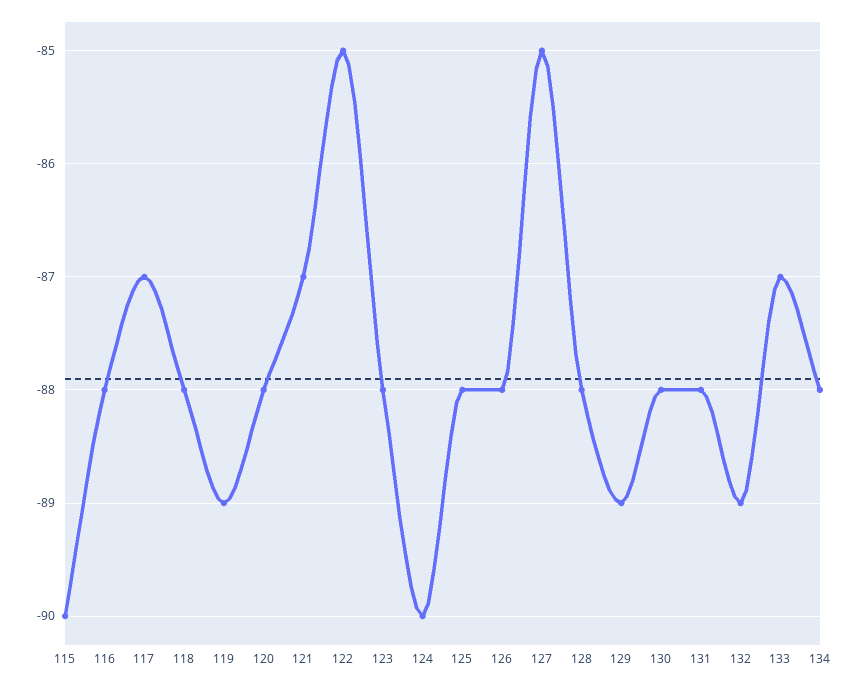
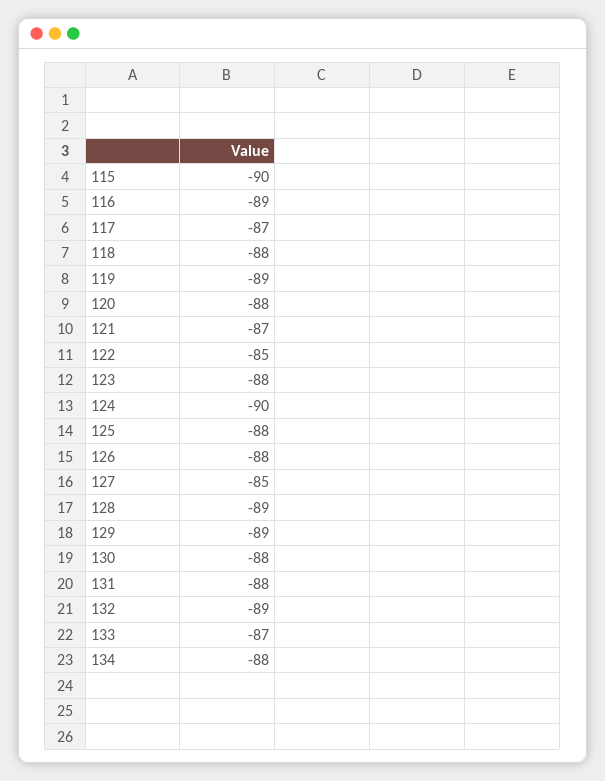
  {
    "115": -90,
-   "116": -88,
+   "116": -89,
    "117": -87,
    "118": -88,
    "119": -89,
    "120": -88,
    "121": -87,
    "122": -85,
    "123": -88,
    "124": -90,
    "125": -88,
    "126": -88,
    "127": -85,
-   "128": -88,
+   "128": -89,
    "129": -89,
    "130": -88,
    "131": -88,
    "132": -89,
    "133": -87,
    "134": -88
  }

